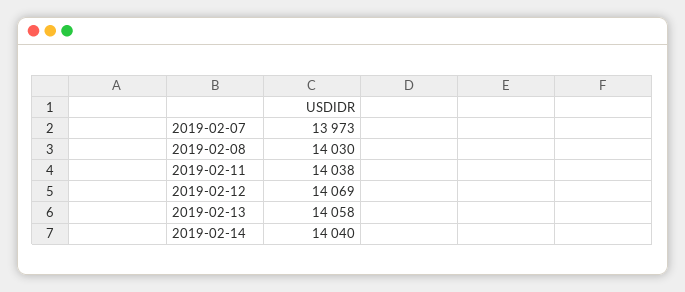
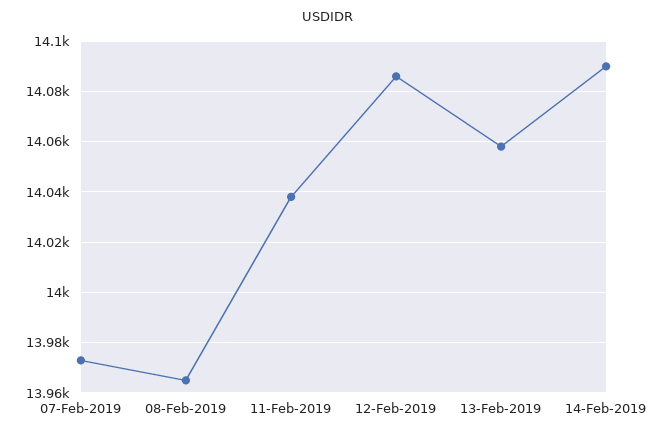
  {
    "2019-02-07": 13973,
-   "2019-02-08": 14030,
+   "2019-02-08": 13965,
    "2019-02-11": 14038,
-   "2019-02-12": 14069,
+   "2019-02-12": 14085,
    "2019-02-13": 14058,
-   "2019-02-14": 14040
+   "2019-02-14": 14090
  }

